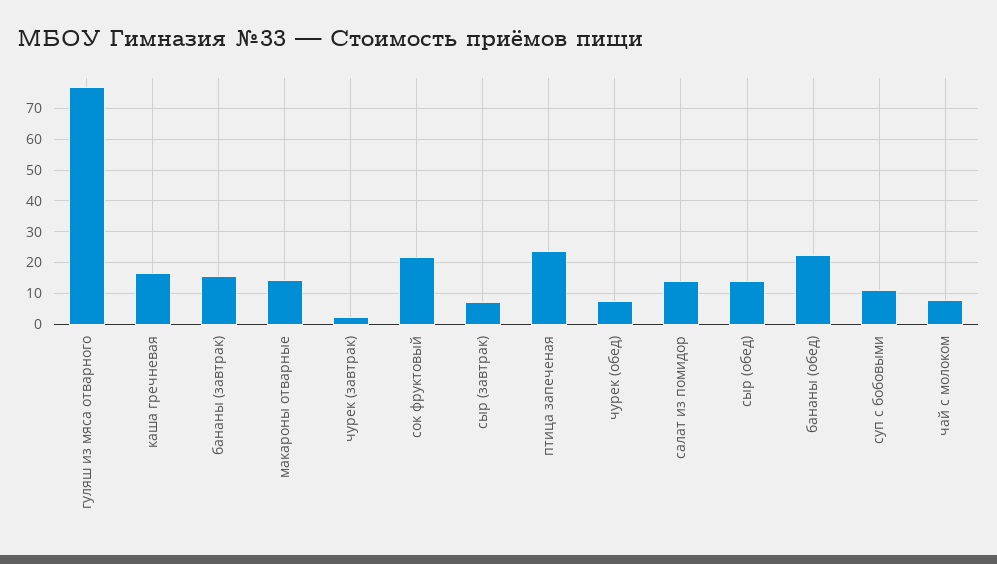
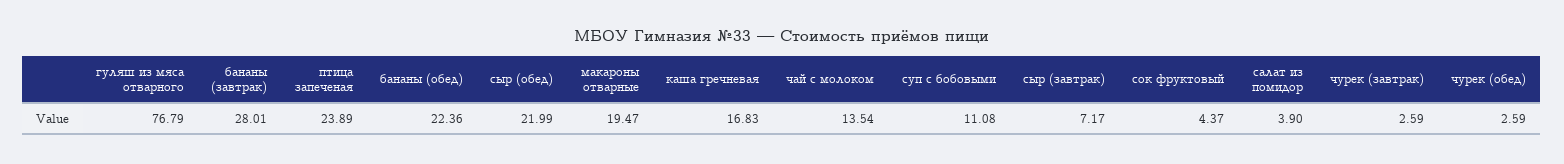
  {
    "гуляш из мяса отварного": 76.79,
    "каша гречневая": 16.83,
-   "бананы (завтрак)": 16,
+   "бананы (завтрак)": 28.01,
-   "макароны отварные": 14,
+   "макароны отварные": 19.47,
    "чурек (завтрак)": 2.59,
-   "сок фруктовый": 22,
+   "сок фруктовый": 4.37,
    "сыр (завтрак)": 7.17,
    "птица запеченая": 23.89,
-   "чурек (обед)": 8,
+   "чурек (обед)": 2.59,
-   "салат из помидор": 14,
+   "салат из помидор": 3.9,
-   "сыр (обед)": 14,
+   "сыр (обед)": 21.99,
    "бананы (обед)": 22.36,
    "суп с бобовыми": 11.08,
-   "чай с молоком": 8
+   "чай с молоком": 13.54
  }

